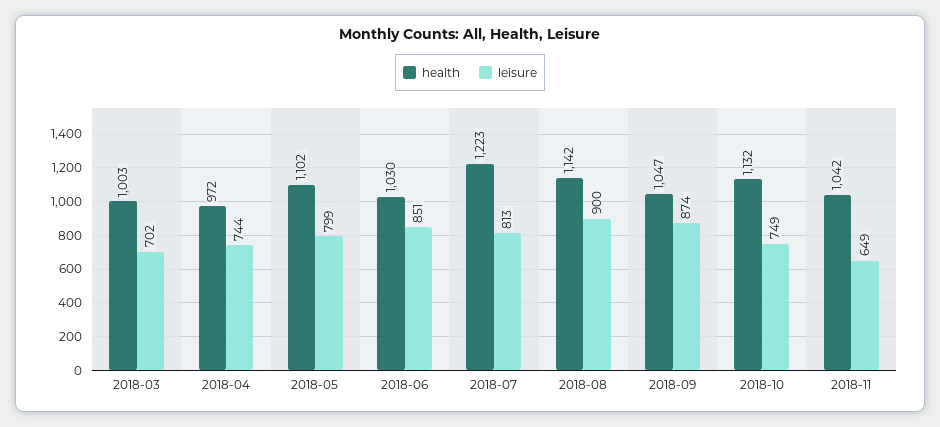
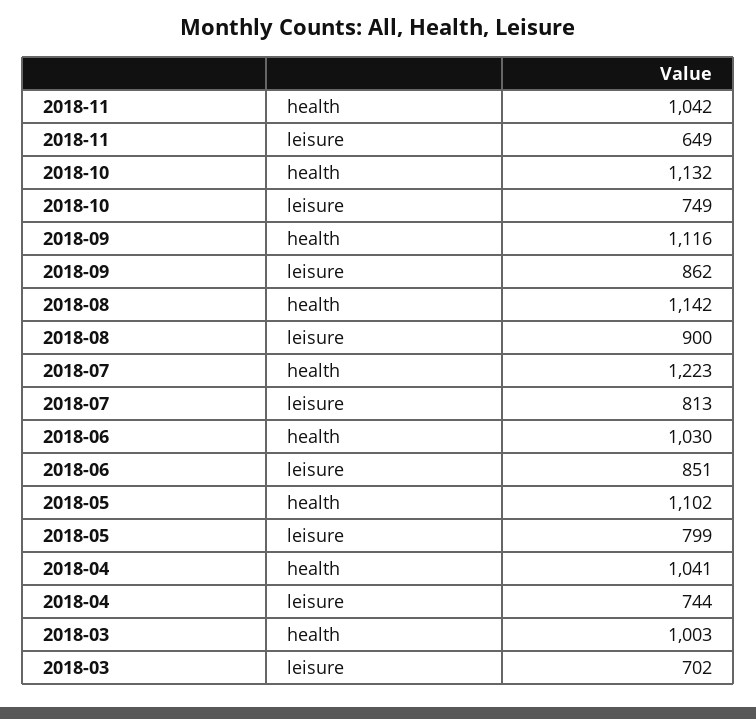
  {
    "health": {
      "2018-03": 1003,
-     "2018-04": 972,
+     "2018-04": 1041,
      "2018-05": 1102,
      "2018-06": 1030,
      "2018-07": 1223,
      "2018-08": 1142,
-     "2018-09": 1047,
+     "2018-09": 1116,
      "2018-10": 1132,
      "2018-11": 1042
    },
    "leisure": {
      "2018-03": 702,
      "2018-04": 744,
      "2018-05": 799,
      "2018-06": 851,
      "2018-07": 813,
      "2018-08": 900,
-     "2018-09": 874,
+     "2018-09": 862,
      "2018-10": 749,
      "2018-11": 649
    }
  }

